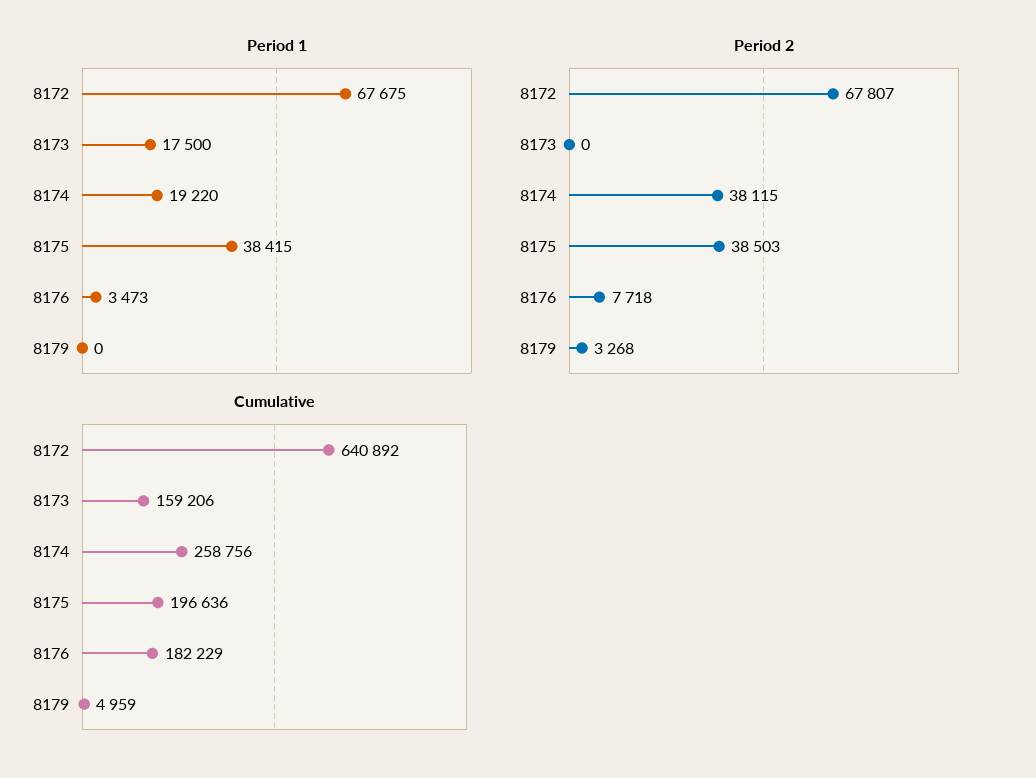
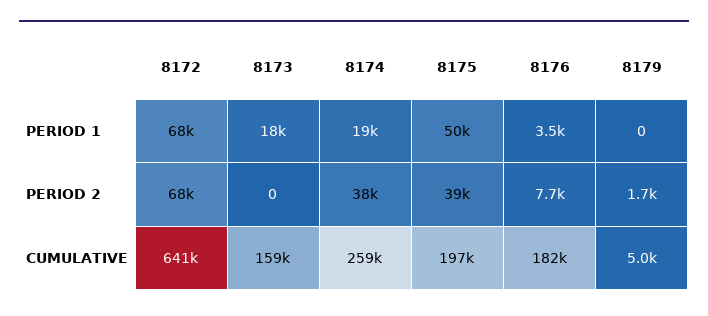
  {
    "Period 1": {
      "8172": 67675,
      "8173": 17500,
      "8174": 19220,
-     "8175": 38415,
+     "8175": 50000,
      "8176": 3473,
      "8179": 0
    },
    "Period 2": {
      "8172": 67807,
      "8173": 0,
      "8174": 38115,
      "8175": 38503,
      "8176": 7718,
-     "8179": 3268
+     "8179": 1700
    },
    "Cumulative": {
      "8172": 640892,
      "8173": 159206,
      "8174": 258756,
      "8175": 196636,
      "8176": 182229,
      "8179": 4959
    }
  }

